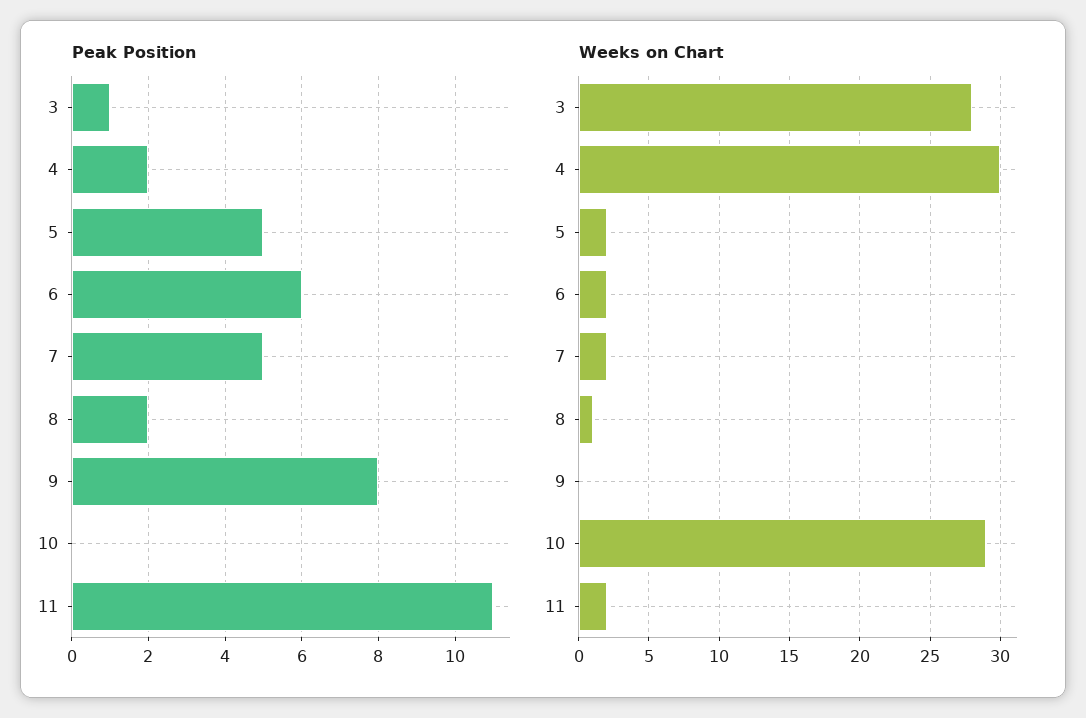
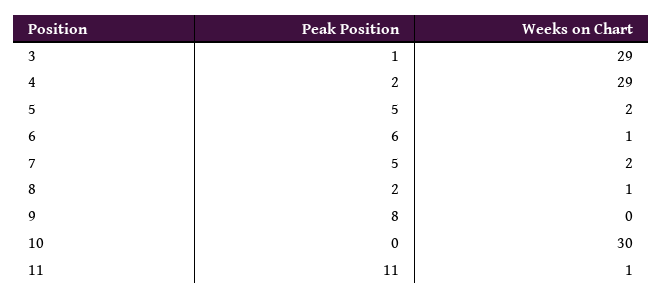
  {
    "Peak Position": {
      "3": 1,
      "4": 2,
      "5": 5,
      "6": 6,
      "7": 5,
      "8": 2,
      "9": 8,
      "10": 0,
      "11": 11
    },
    "Weeks on Chart": {
-     "3": 28,
+     "3": 29,
-     "4": 30,
+     "4": 29,
      "5": 2,
-     "6": 2,
+     "6": 1,
      "7": 2,
      "8": 1,
      "9": 0,
-     "10": 29,
+     "10": 30,
-     "11": 2
+     "11": 1
    }
  }

